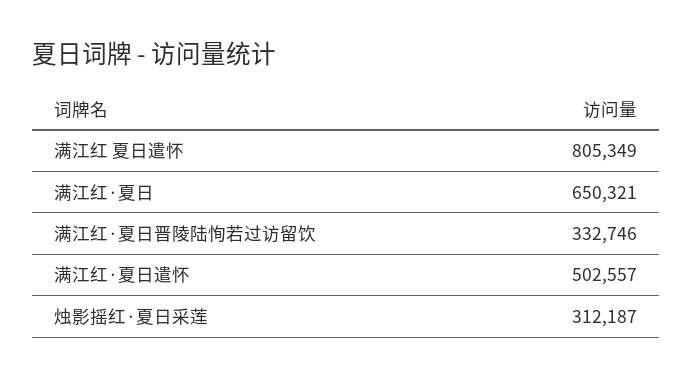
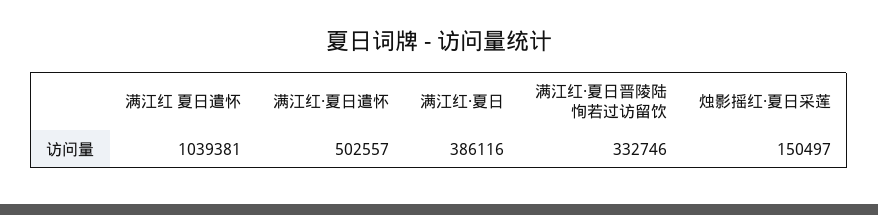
  {
-   "满江红 夏日遣怀": 805349,
+   "满江红 夏日遣怀": 1039381,
-   "满江红·夏日": 650321,
+   "满江红·夏日": 386116,
    "满江红·夏日晋陵陆恂若过访留饮": 332746,
    "满江红·夏日遣怀": 502557,
-   "烛影摇红·夏日采莲": 312187
+   "烛影摇红·夏日采莲": 150497
  }

